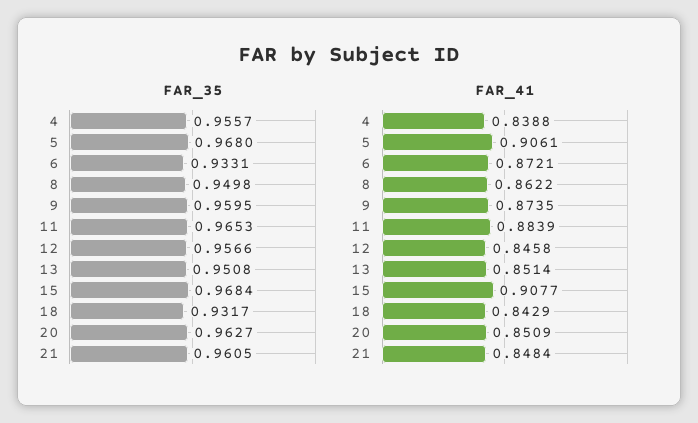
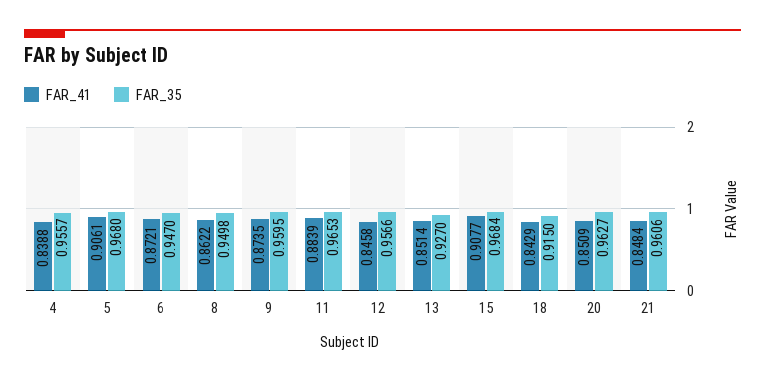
  {
    "FAR_35": {
      "4": 0.9557,
      "5": 0.968,
-     "6": 0.9331,
+     "6": 0.947,
      "8": 0.9498,
      "9": 0.9595,
      "11": 0.9653,
      "12": 0.9566,
-     "13": 0.9508,
+     "13": 0.927,
      "15": 0.9684,
-     "18": 0.9317,
+     "18": 0.915,
      "20": 0.9627,
-     "21": 0.9605
+     "21": 0.9606
    },
    "FAR_41": {
      "4": 0.8388,
      "5": 0.9061,
      "6": 0.8721,
      "8": 0.8622,
      "9": 0.8735,
      "11": 0.8839,
      "12": 0.8458,
      "13": 0.8514,
      "15": 0.9077,
      "18": 0.8429,
      "20": 0.8509,
      "21": 0.8484
    }
  }

